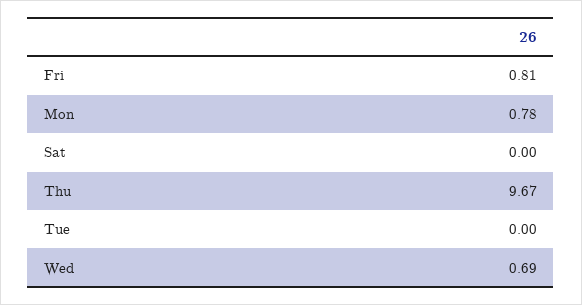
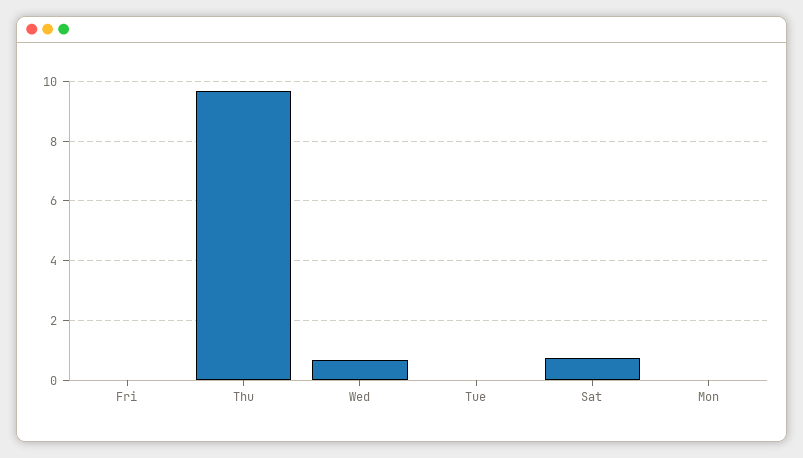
  {
-   "Fri": 0.81,
+   "Fri": 0,
-   "Mon": 0.78,
+   "Mon": 0,
-   "Sat": 0,
+   "Sat": 0.75,
    "Thu": 9.67,
    "Tue": 0,
    "Wed": 0.69
  }

